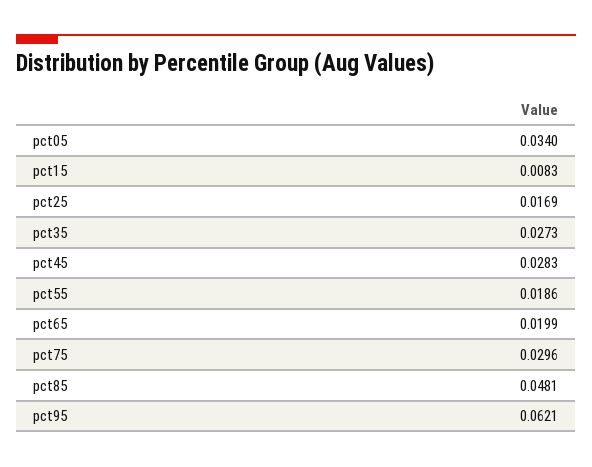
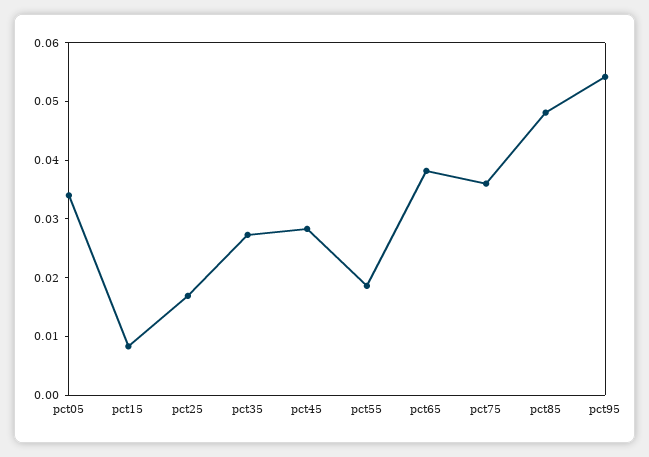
  {
    "pct05": 0.034,
    "pct15": 0.0083,
    "pct25": 0.0169,
    "pct35": 0.0273,
    "pct45": 0.0283,
    "pct55": 0.0186,
-   "pct65": 0.0199,
+   "pct65": 0.038,
-   "pct75": 0.0296,
+   "pct75": 0.036,
    "pct85": 0.0481,
-   "pct95": 0.0621
+   "pct95": 0.054
  }

